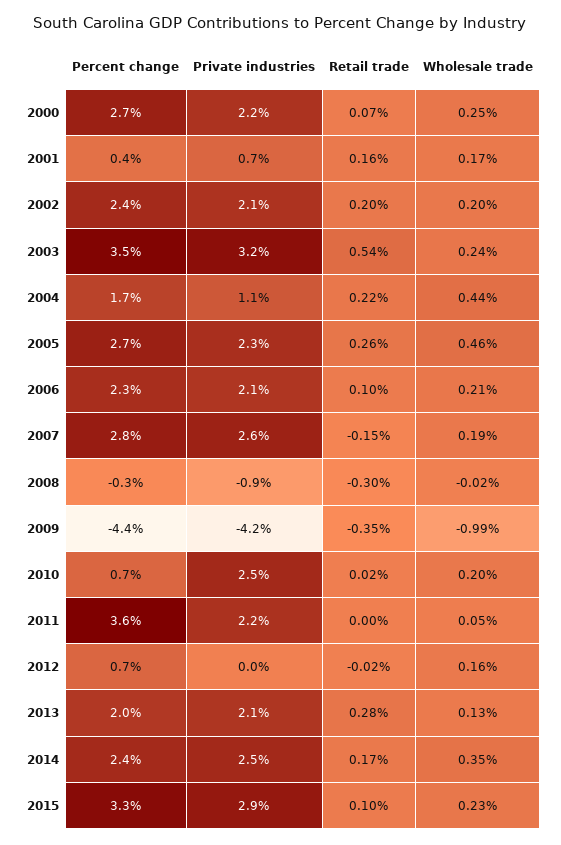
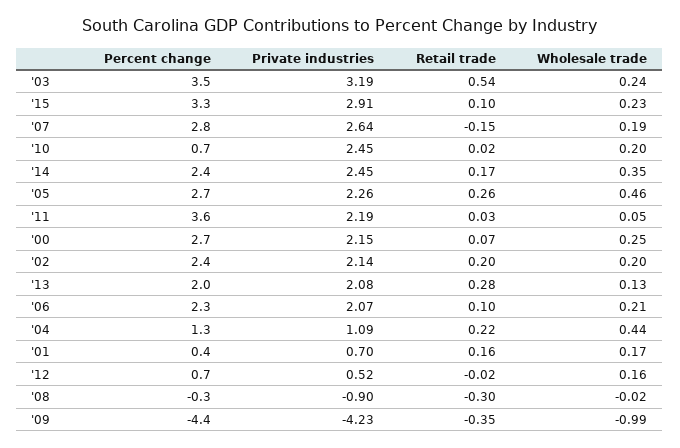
  {
    "Percent change": {
      "2000": 2.7,
      "2001": 0.4,
      "2002": 2.4,
      "2003": 3.5,
-     "2004": 1.7,
+     "2004": 1.3,
      "2005": 2.7,
      "2006": 2.3,
      "2007": 2.8,
      "2008": -0.3,
      "2009": -4.4,
      "2010": 0.7,
      "2011": 3.6,
      "2012": 0.7,
      "2013": 2,
      "2014": 2.4,
      "2015": 3.3
    },
    "Private industries": {
      "2000": 2.15,
      "2001": 0.7,
      "2002": 2.14,
      "2003": 3.19,
      "2004": 1.09,
      "2005": 2.26,
      "2006": 2.07,
      "2007": 2.64,
      "2008": -0.9,
      "2009": -4.23,
      "2010": 2.45,
      "2011": 2.19,
-     "2012": 0,
+     "2012": 0.52,
      "2013": 2.08,
      "2014": 2.45,
      "2015": 2.91
    },
    "Retail trade": {
      "2000": 0.07,
      "2001": 0.16,
      "2002": 0.2,
      "2003": 0.54,
      "2004": 0.22,
      "2005": 0.26,
      "2006": 0.1,
      "2007": -0.15,
      "2008": -0.3,
      "2009": -0.35,
      "2010": 0.02,
-     "2011": 0,
+     "2011": 0.03,
      "2012": -0.02,
      "2013": 0.28,
      "2014": 0.17,
      "2015": 0.1
    },
    "Wholesale trade": {
      "2000": 0.25,
      "2001": 0.17,
      "2002": 0.2,
      "2003": 0.24,
      "2004": 0.44,
      "2005": 0.46,
      "2006": 0.21,
      "2007": 0.19,
      "2008": -0.02,
      "2009": -0.99,
      "2010": 0.2,
      "2011": 0.05,
      "2012": 0.16,
      "2013": 0.13,
      "2014": 0.35,
      "2015": 0.23
    }
  }

